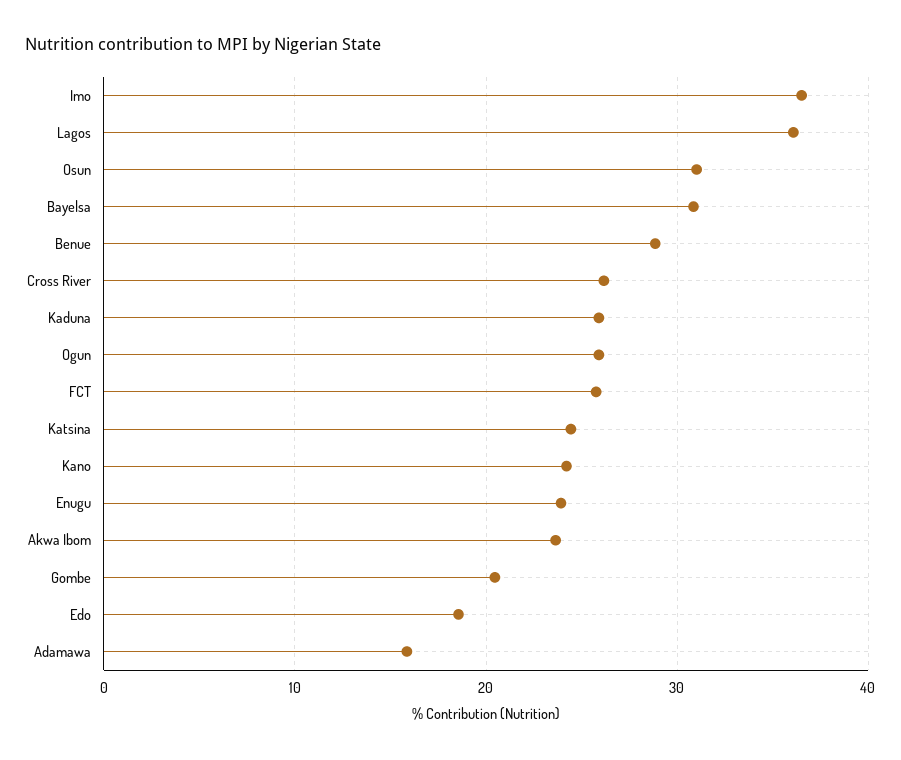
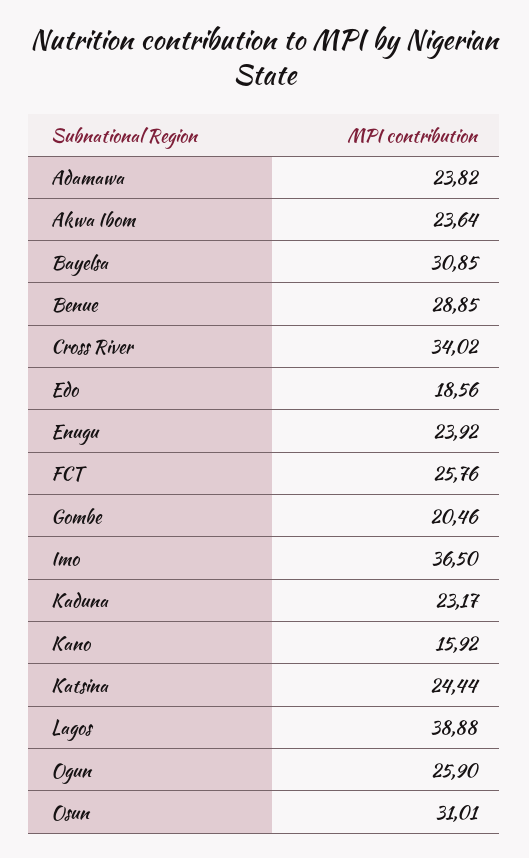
  {
    "Imo": 36.5,
-   "Lagos": 36,
+   "Lagos": 38.88,
    "Osun": 31.01,
    "Bayelsa": 30.85,
    "Benue": 28.85,
-   "Cross River": 26,
+   "Cross River": 34.02,
-   "Kaduna": 26,
+   "Kaduna": 23.17,
    "Ogun": 25.9,
    "FCT": 25.76,
    "Katsina": 24.44,
-   "Kano": 24,
+   "Kano": 15.92,
    "Enugu": 23.92,
    "Akwa Ibom": 23.64,
    "Gombe": 20.46,
    "Edo": 18.56,
-   "Adamawa": 16
+   "Adamawa": 23.82
  }

